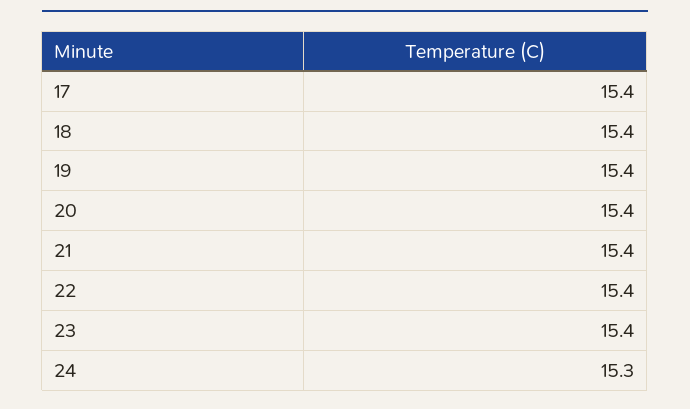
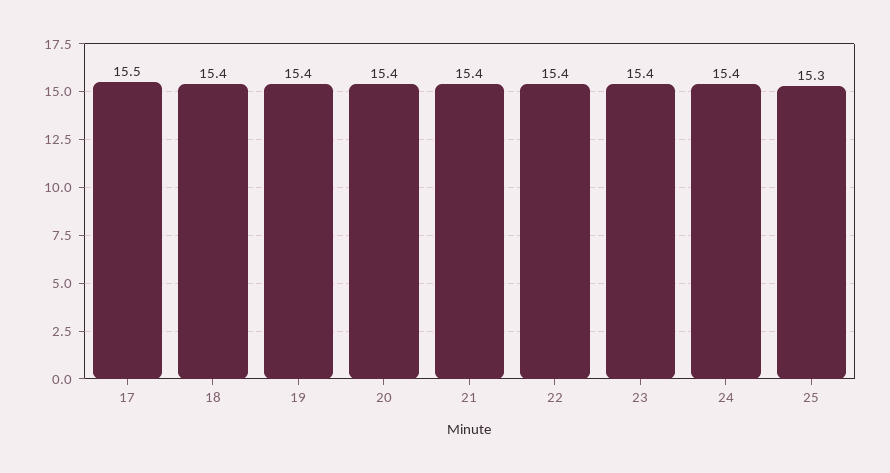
  {
-   "17": 15.4,
+   "17": 15.5,
    "18": 15.4,
    "19": 15.4,
    "20": 15.4,
    "21": 15.4,
    "22": 15.4,
    "23": 15.4,
-   "24": 15.3
+   "24": 15.4,
+   "25": 15.3
  }

